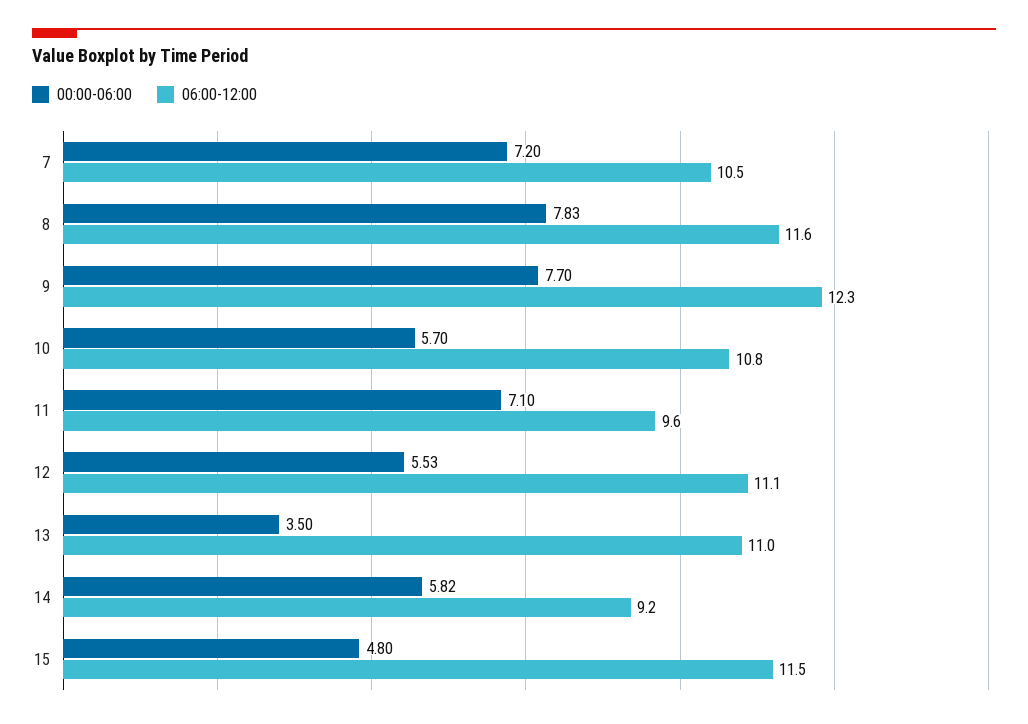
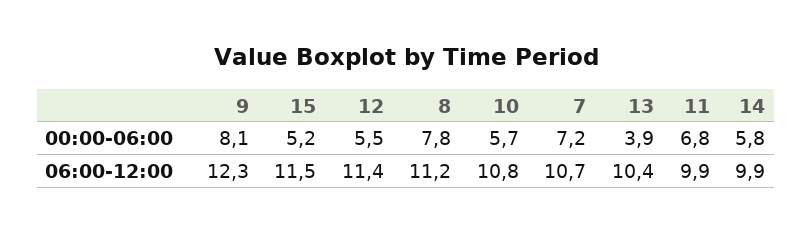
  {
    "00:00-06:00": {
      "7": 7.2,
      "8": 7.83,
-     "9": 7.7,
+     "9": 8.1,
      "10": 5.7,
-     "11": 7.1,
+     "11": 6.8,
      "12": 5.53,
-     "13": 3.5,
+     "13": 3.9,
      "14": 5.82,
-     "15": 4.8
+     "15": 5.2
    },
    "06:00-12:00": {
-     "7": 10.5,
+     "7": 10.7,
-     "8": 11.6,
+     "8": 11.2,
      "9": 12.3,
      "10": 10.8,
-     "11": 9.6,
+     "11": 9.9,
-     "12": 11.1,
+     "12": 11.4,
-     "13": 11,
+     "13": 10.4,
-     "14": 9.2,
+     "14": 9.9,
      "15": 11.5
    }
  }

